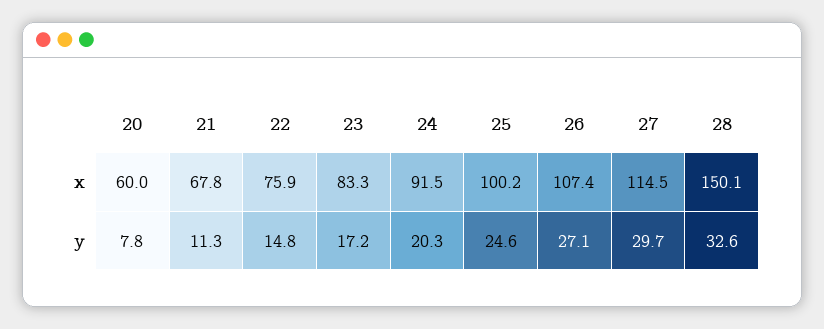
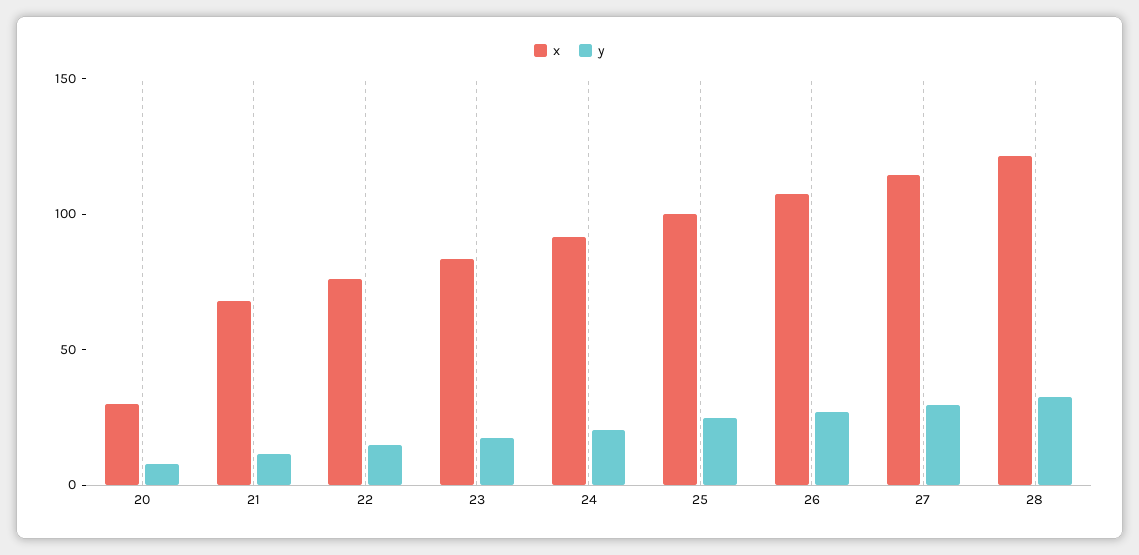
  {
    "x": {
-     "20": 60,
+     "20": 30,
      "21": 67.8,
      "22": 75.9,
      "23": 83.3,
      "24": 91.5,
      "25": 100.2,
      "26": 107.4,
      "27": 114.5,
-     "28": 150.1
+     "28": 120
    },
    "y": {
      "20": 7.8,
      "21": 11.3,
      "22": 14.8,
      "23": 17.2,
      "24": 20.3,
      "25": 24.6,
      "26": 27.1,
      "27": 29.7,
      "28": 32.6
    }
  }

